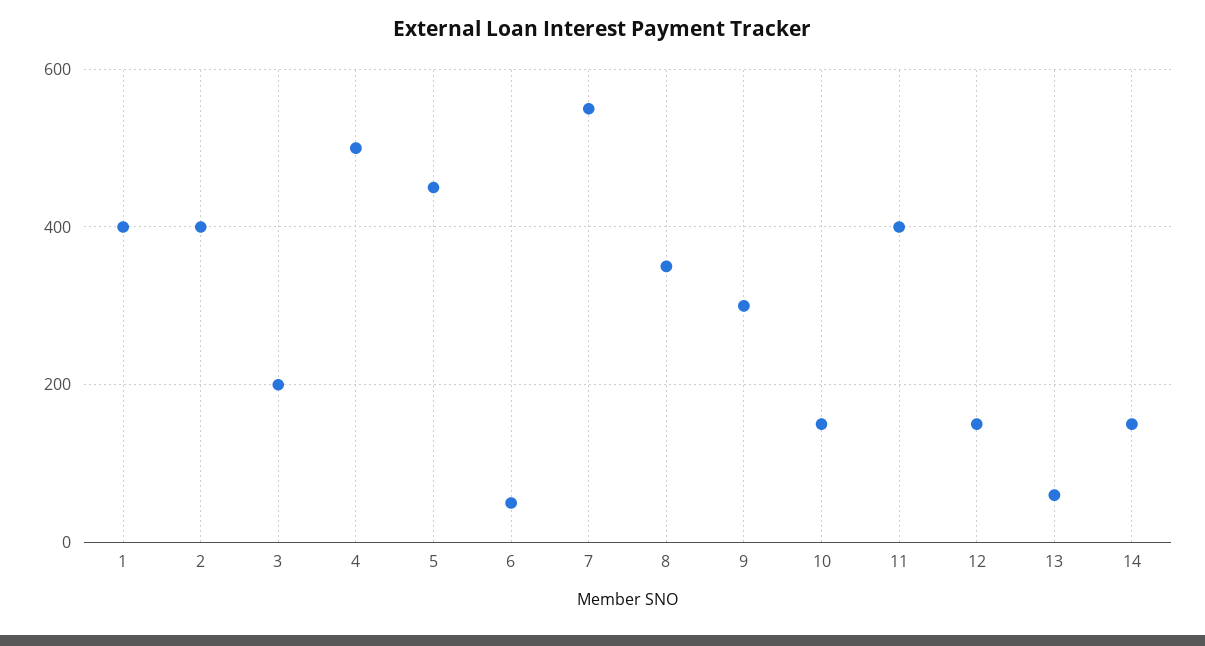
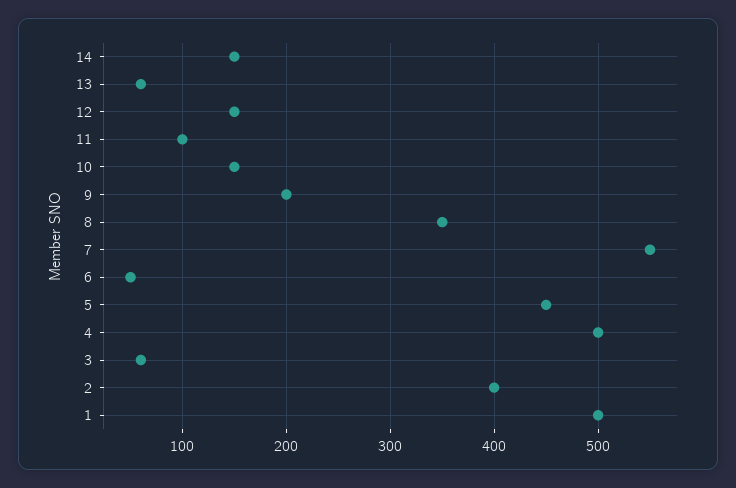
  {
-   "1": 400,
+   "1": 500,
    "2": 400,
-   "3": 200,
+   "3": 60,
    "4": 500,
    "5": 450,
    "6": 50,
    "7": 550,
    "8": 350,
-   "9": 300,
+   "9": 200,
    "10": 150,
-   "11": 400,
+   "11": 100,
    "12": 150,
    "13": 60,
    "14": 150
  }

